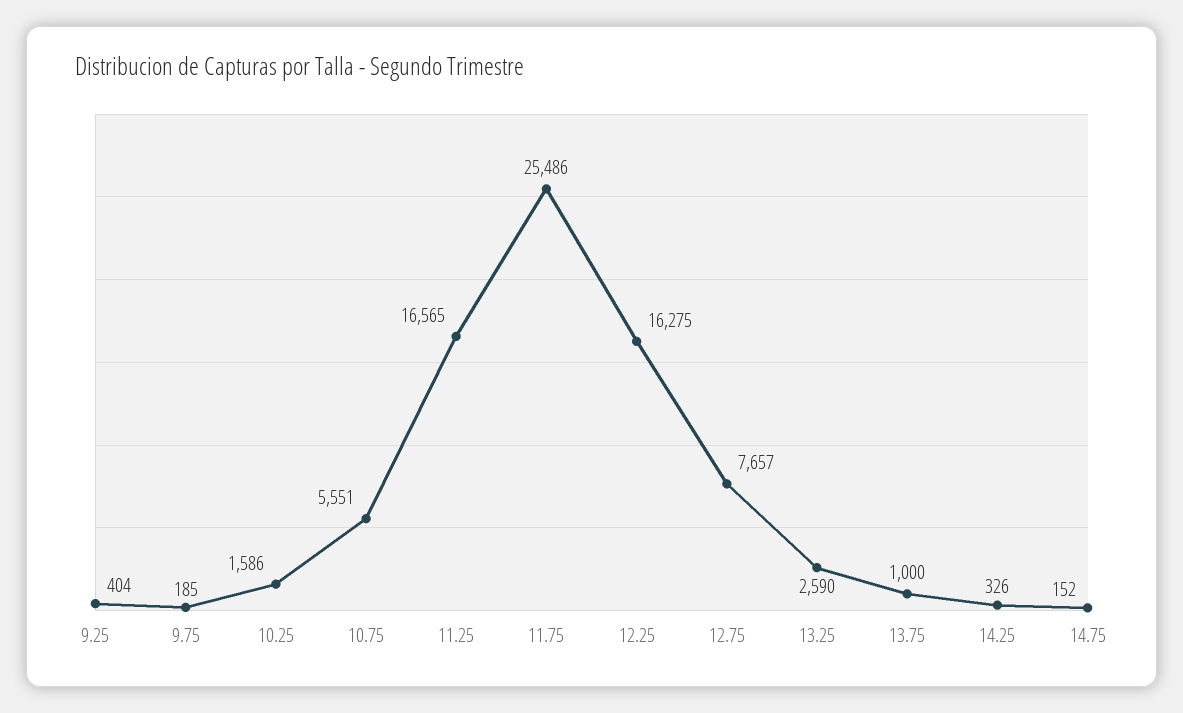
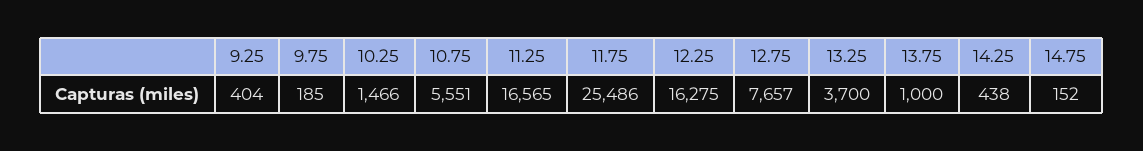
  {
    "9.25": 404,
    "9.75": 185,
-   "10.25": 1586,
+   "10.25": 1466,
    "10.75": 5551,
    "11.25": 16565,
    "11.75": 25486,
    "12.25": 16275,
    "12.75": 7657,
-   "13.25": 2590,
+   "13.25": 3700,
    "13.75": 1000,
-   "14.25": 326,
+   "14.25": 438,
    "14.75": 152
  }

